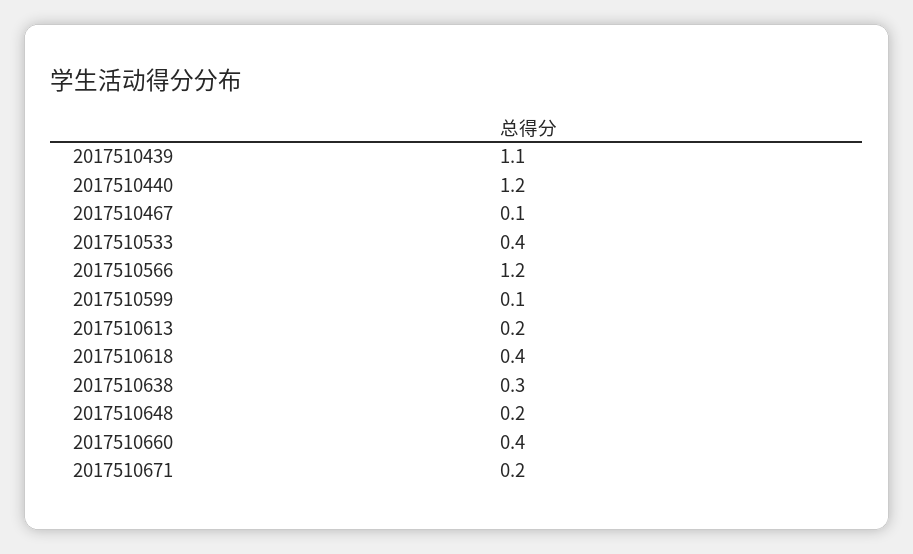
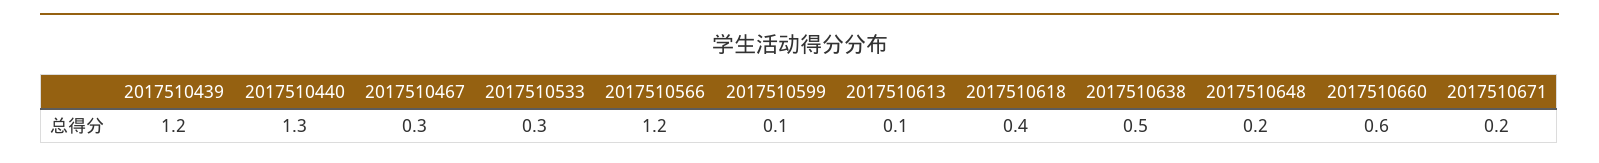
  {
-   "2017510439": 1.1,
+   "2017510439": 1.2,
-   "2017510440": 1.2,
+   "2017510440": 1.3,
-   "2017510467": 0.1,
+   "2017510467": 0.3,
-   "2017510533": 0.4,
+   "2017510533": 0.3,
    "2017510566": 1.2,
    "2017510599": 0.1,
-   "2017510613": 0.2,
+   "2017510613": 0.1,
    "2017510618": 0.4,
-   "2017510638": 0.3,
+   "2017510638": 0.5,
    "2017510648": 0.2,
-   "2017510660": 0.4,
+   "2017510660": 0.6,
    "2017510671": 0.2
  }

